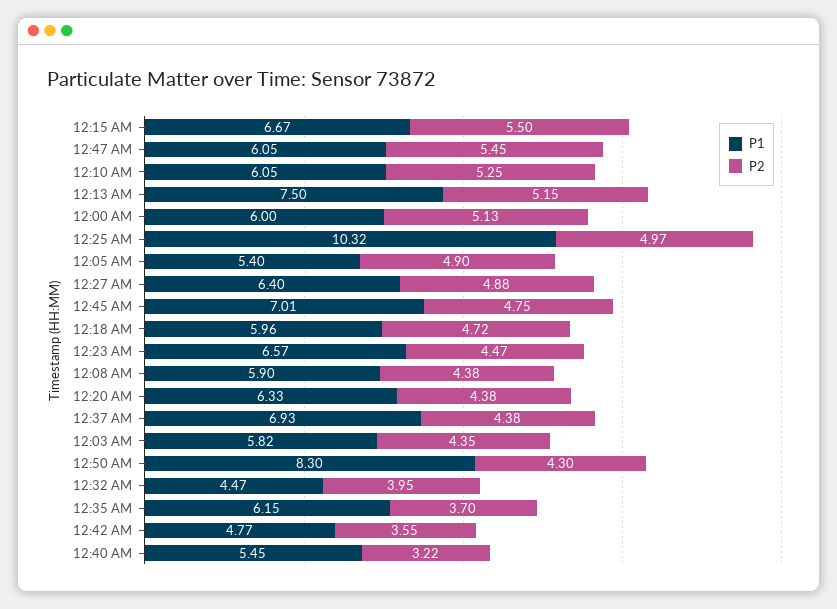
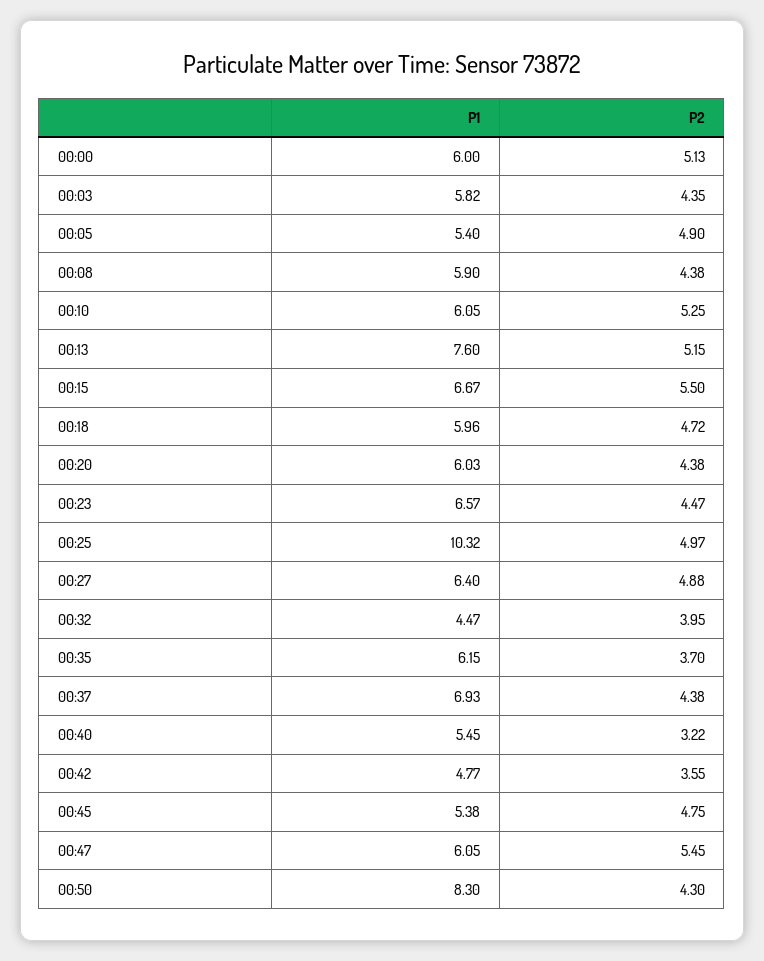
  {
    "P1": {
      "12:15 AM": 6.67,
      "12:47 AM": 6.05,
      "12:10 AM": 6.05,
-     "12:13 AM": 7.5,
+     "12:13 AM": 7.6,
      "12:00 AM": 6,
      "12:25 AM": 10.32,
      "12:05 AM": 5.4,
      "12:27 AM": 6.4,
-     "12:45 AM": 7.01,
+     "12:45 AM": 5.38,
      "12:18 AM": 5.96,
      "12:23 AM": 6.57,
      "12:08 AM": 5.9,
-     "12:20 AM": 6.33,
+     "12:20 AM": 6.03,
      "12:37 AM": 6.93,
      "12:03 AM": 5.82,
      "12:50 AM": 8.3,
      "12:32 AM": 4.47,
      "12:35 AM": 6.15,
      "12:42 AM": 4.77,
      "12:40 AM": 5.45
    },
    "P2": {
      "12:15 AM": 5.5,
      "12:47 AM": 5.45,
      "12:10 AM": 5.25,
      "12:13 AM": 5.15,
      "12:00 AM": 5.13,
      "12:25 AM": 4.97,
      "12:05 AM": 4.9,
      "12:27 AM": 4.88,
      "12:45 AM": 4.75,
      "12:18 AM": 4.72,
      "12:23 AM": 4.47,
      "12:08 AM": 4.38,
      "12:20 AM": 4.38,
      "12:37 AM": 4.38,
      "12:03 AM": 4.35,
      "12:50 AM": 4.3,
      "12:32 AM": 3.95,
      "12:35 AM": 3.7,
      "12:42 AM": 3.55,
      "12:40 AM": 3.22
    }
  }

